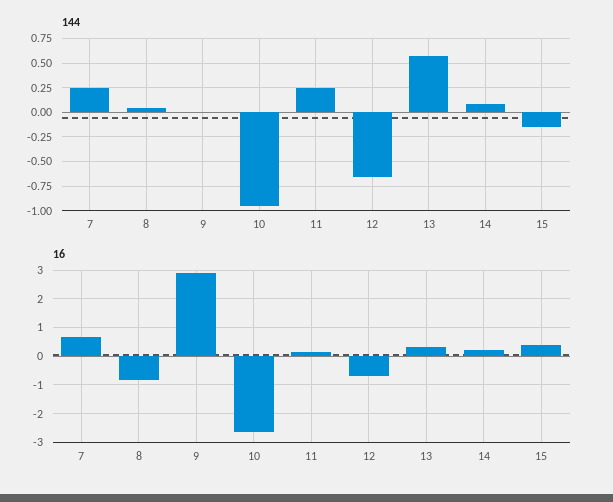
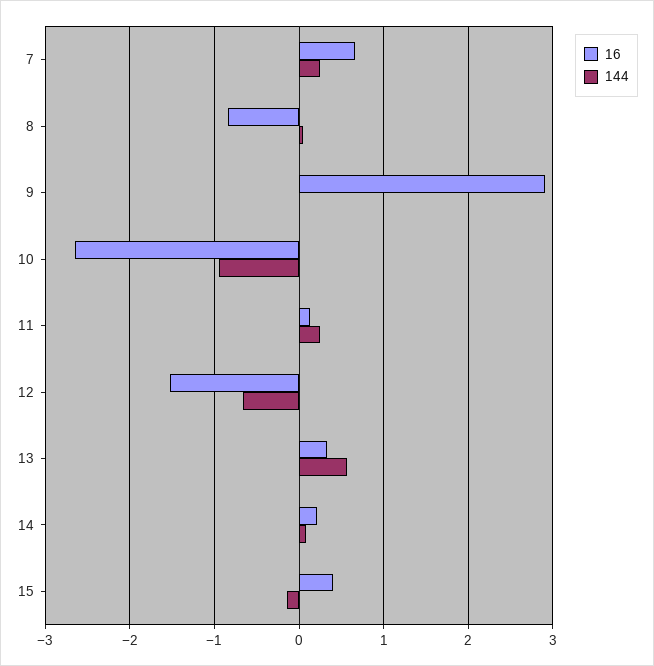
  {
    "144": {
      "7": 0.2,
      "8": 0,
      "9": 0,
      "10": -0.9,
      "11": 0.2,
      "12": -0.7,
      "13": 0.6,
      "14": 0.1,
      "15": -0.1
    },
    "16": {
      "7": 0.7,
      "8": -0.8,
      "9": 2.9,
      "10": -2.6,
      "11": 0.1,
-     "12": -0.75,
+     "12": -1.5,
      "13": 0.3,
      "14": 0.2,
      "15": 0.4
    }
  }

